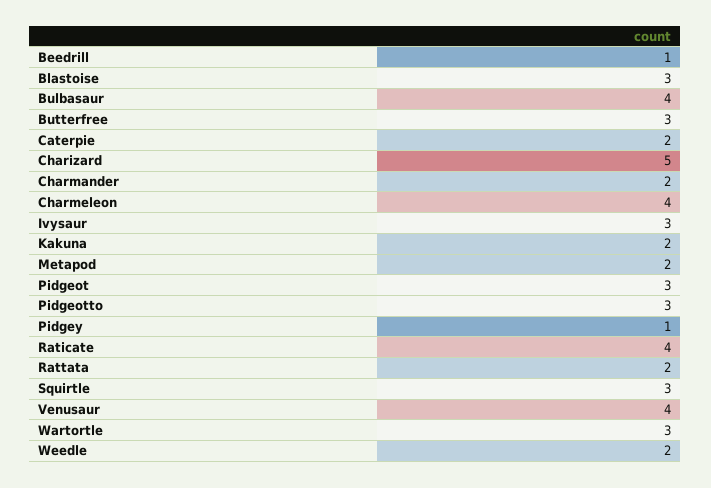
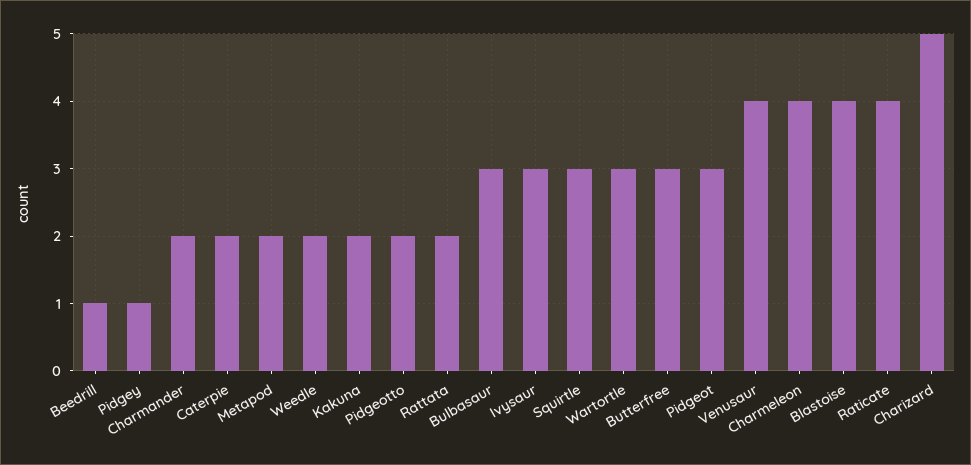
  {
    "Beedrill": 1,
-   "Blastoise": 3,
+   "Blastoise": 4,
-   "Bulbasaur": 4,
+   "Bulbasaur": 3,
    "Butterfree": 3,
    "Caterpie": 2,
    "Charizard": 5,
    "Charmander": 2,
    "Charmeleon": 4,
    "Ivysaur": 3,
    "Kakuna": 2,
    "Metapod": 2,
    "Pidgeot": 3,
-   "Pidgeotto": 3,
+   "Pidgeotto": 2,
    "Pidgey": 1,
    "Raticate": 4,
    "Rattata": 2,
    "Squirtle": 3,
    "Venusaur": 4,
    "Wartortle": 3,
    "Weedle": 2
  }

